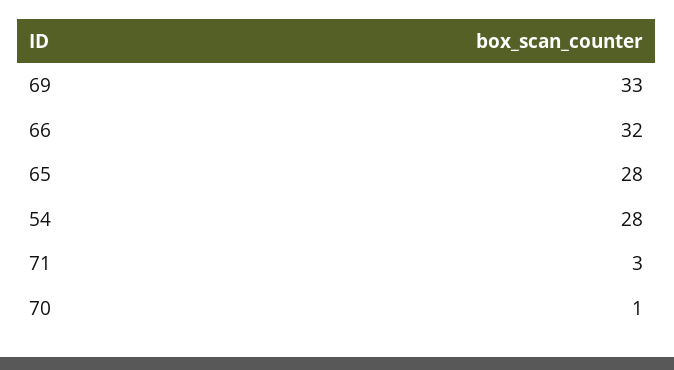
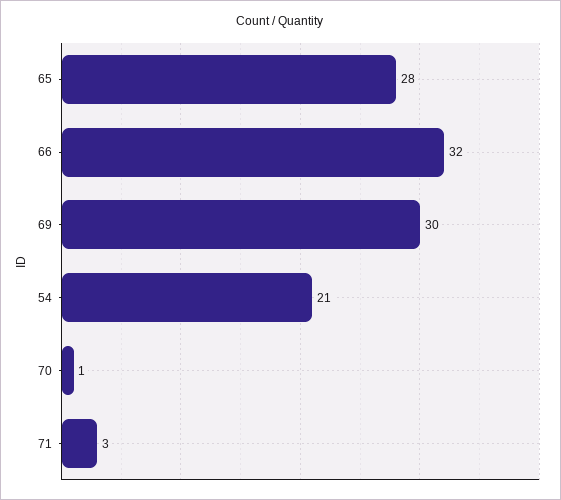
  {
-   "69": 33,
+   "69": 30,
    "66": 32,
    "65": 28,
-   "54": 28,
+   "54": 21,
    "71": 3,
    "70": 1
  }

